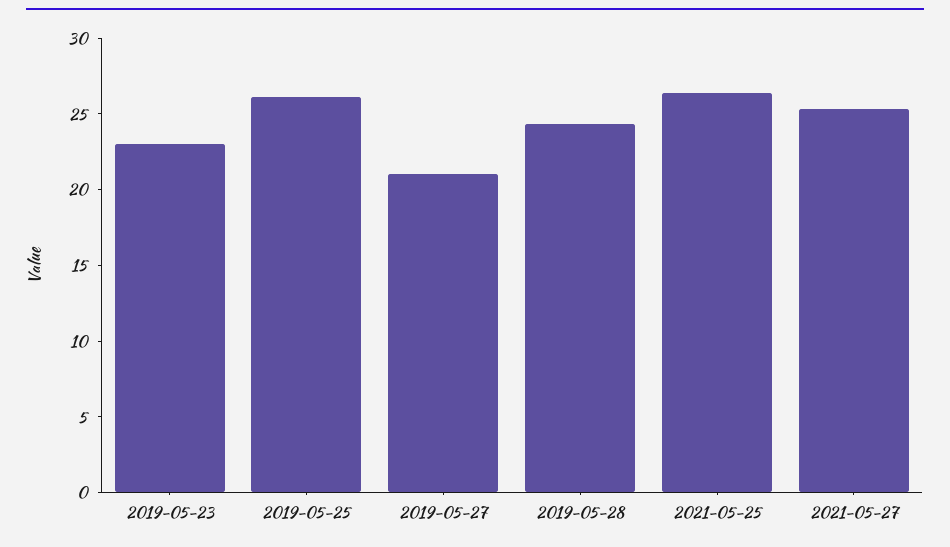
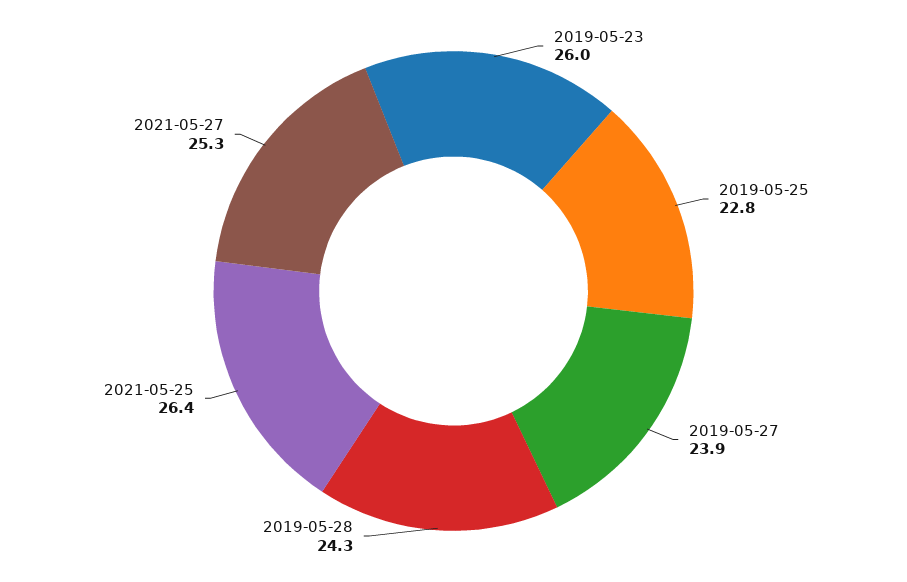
  {
-   "2019-05-23": 23,
+   "2019-05-23": 26,
-   "2019-05-25": 26,
+   "2019-05-25": 22.8,
-   "2019-05-27": 21,
+   "2019-05-27": 23.9,
    "2019-05-28": 24.3,
    "2021-05-25": 26.4,
    "2021-05-27": 25.3
  }

